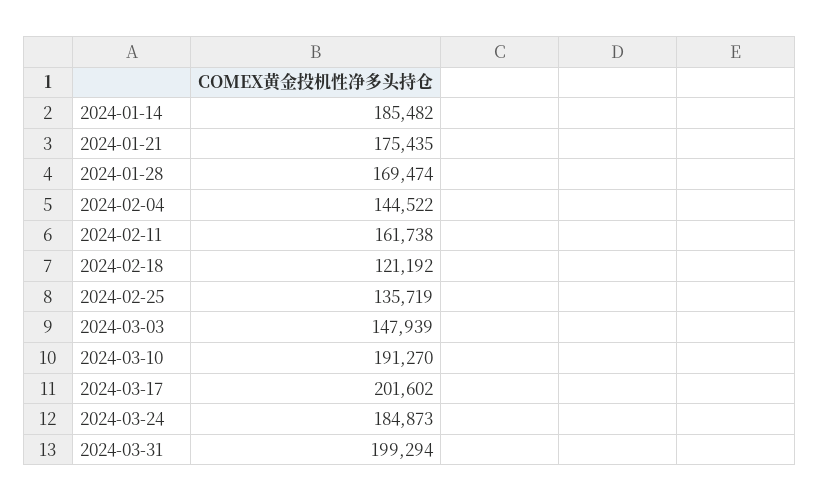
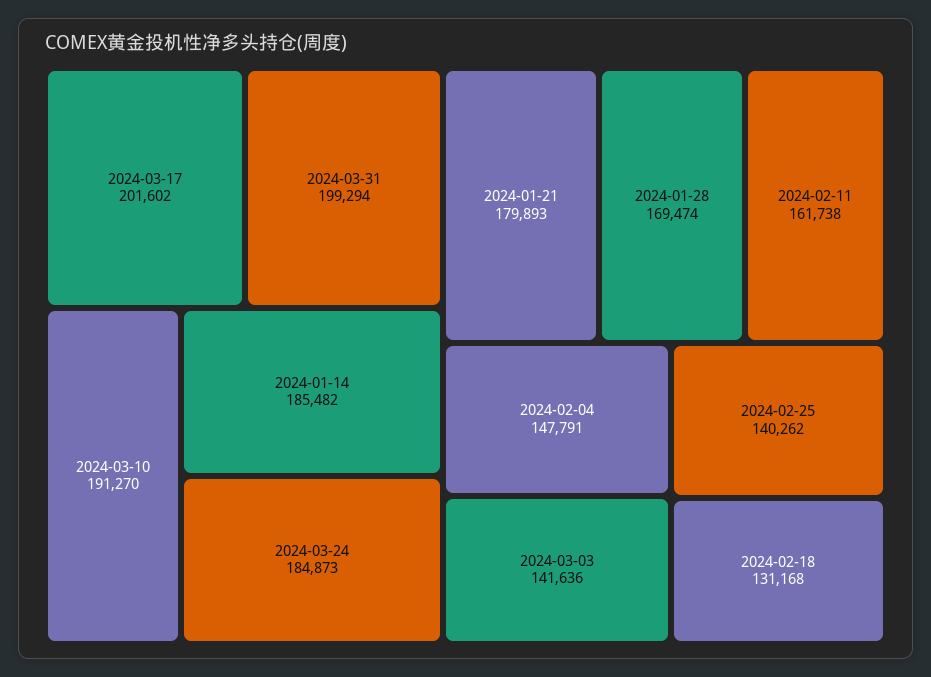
  {
    "2024-01-14": 185482,
-   "2024-01-21": 175435,
+   "2024-01-21": 179893,
    "2024-01-28": 169474,
-   "2024-02-04": 144522,
+   "2024-02-04": 147791,
    "2024-02-11": 161738,
-   "2024-02-18": 121192,
+   "2024-02-18": 131168,
-   "2024-02-25": 135719,
+   "2024-02-25": 140262,
-   "2024-03-03": 147939,
+   "2024-03-03": 141636,
    "2024-03-10": 191270,
    "2024-03-17": 201602,
    "2024-03-24": 184873,
    "2024-03-31": 199294
  }

